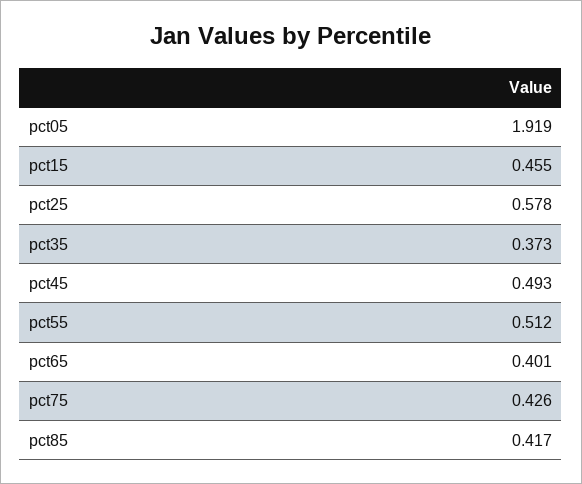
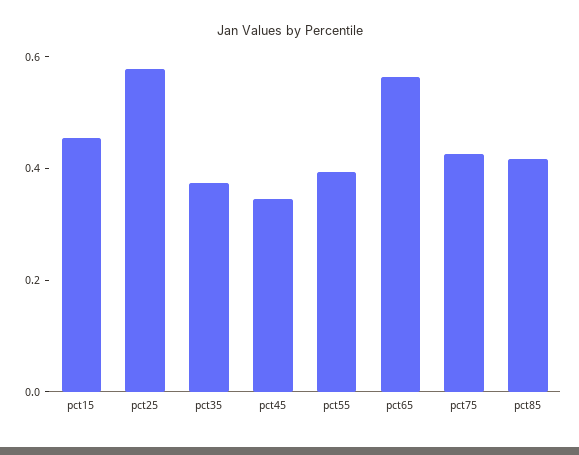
  {
-   "pct05": 1.919,
    "pct15": 0.455,
    "pct25": 0.578,
    "pct35": 0.373,
-   "pct45": 0.493,
+   "pct45": 0.35,
-   "pct55": 0.512,
+   "pct55": 0.4,
-   "pct65": 0.401,
+   "pct65": 0.55,
    "pct75": 0.426,
    "pct85": 0.417
  }

